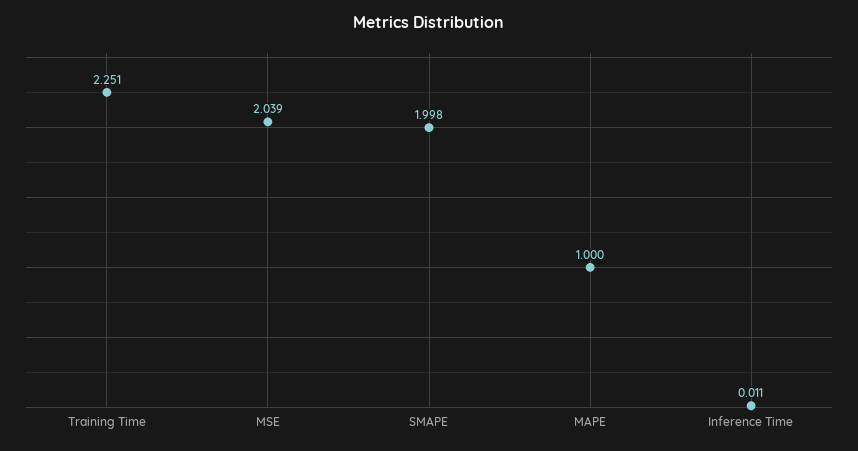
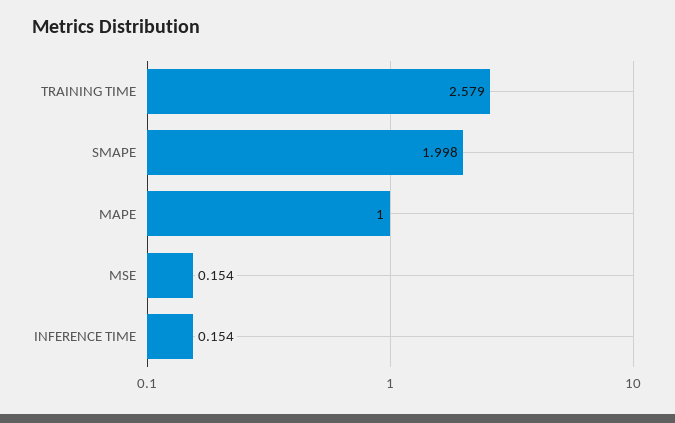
  {
-   "Training Time": 2.251,
+   "Training Time": 2.579,
-   "MSE": 2.039,
+   "MSE": 0.154,
    "SMAPE": 1.998,
    "MAPE": 1,
-   "Inference Time": 0.011
+   "Inference Time": 0.154
  }

